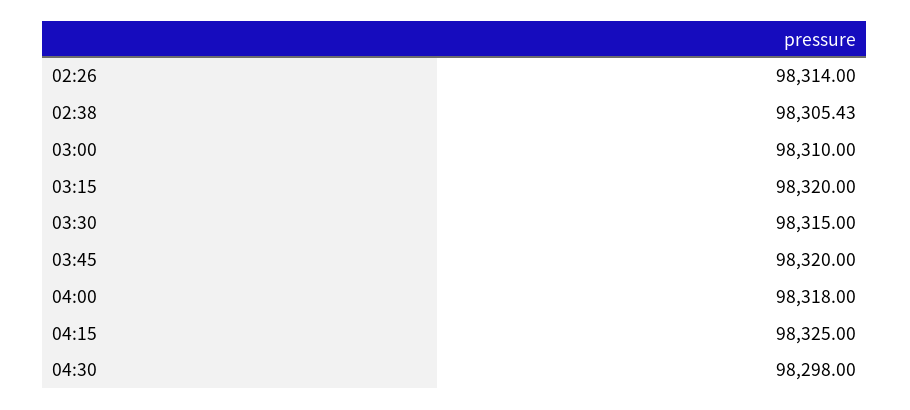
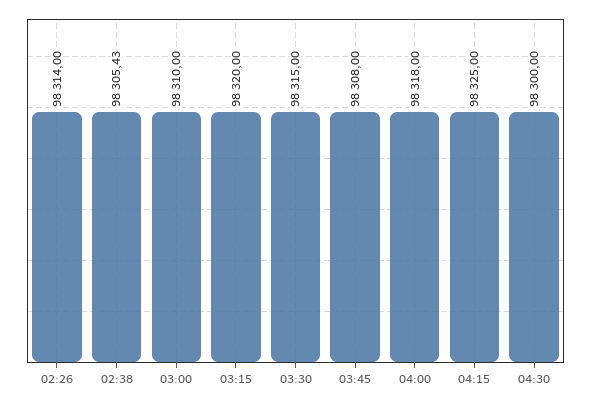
  {
    "02:26": 98314,
    "02:38": 98305.43,
    "03:00": 98310,
    "03:15": 98320,
    "03:30": 98315,
-   "03:45": 98320,
+   "03:45": 98308,
    "04:00": 98318,
    "04:15": 98325,
-   "04:30": 98298
+   "04:30": 98300
  }

